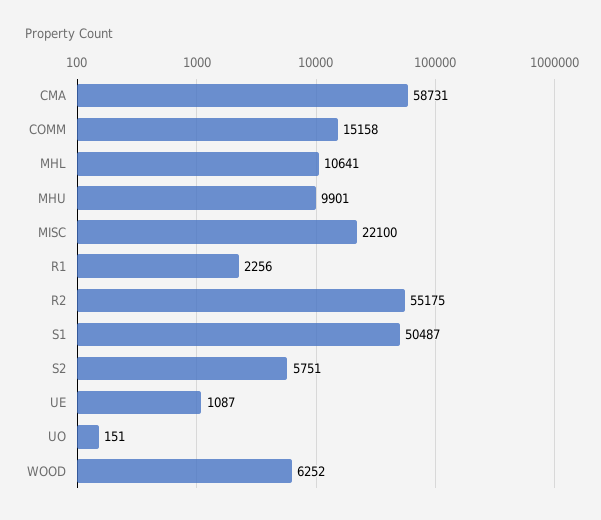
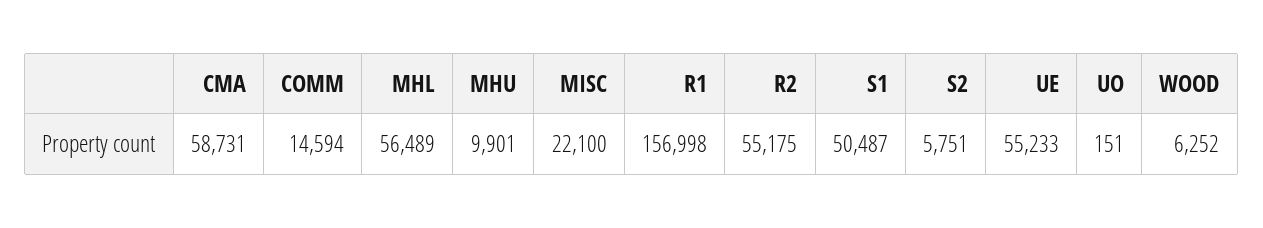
  {
    "CMA": 58731,
-   "COMM": 15158,
+   "COMM": 14594,
-   "MHL": 10641,
+   "MHL": 56489,
    "MHU": 9901,
    "MISC": 22100,
-   "R1": 2256,
+   "R1": 156998,
    "R2": 55175,
    "S1": 50487,
    "S2": 5751,
-   "UE": 1087,
+   "UE": 55233,
    "UO": 151,
    "WOOD": 6252
  }

